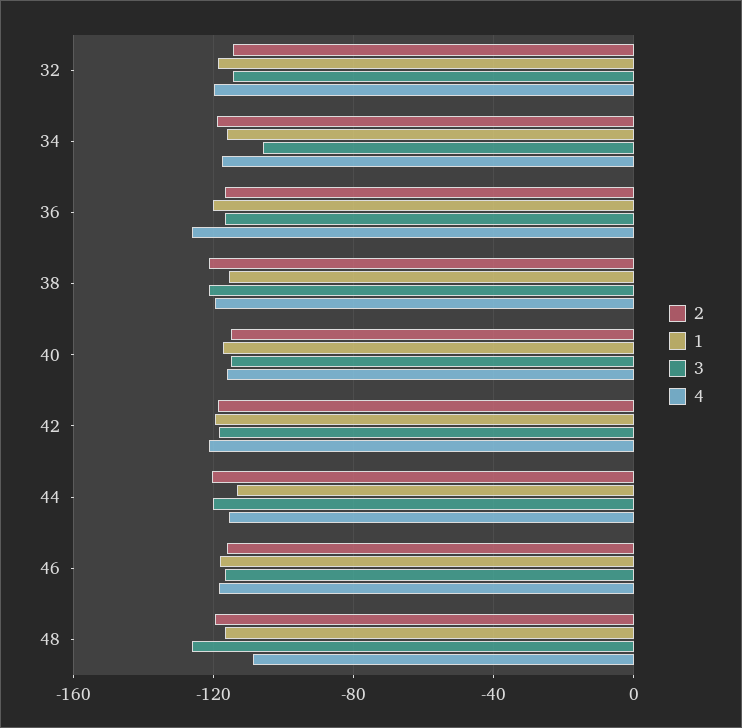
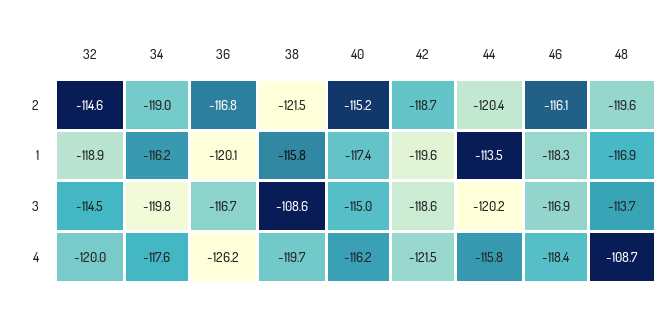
  {
    "2": {
      "32": -114.6,
      "34": -119,
      "36": -116.8,
      "38": -121.5,
      "40": -115.2,
      "42": -118.7,
      "44": -120.4,
      "46": -116.1,
      "48": -119.6
    },
    "1": {
      "32": -118.9,
      "34": -116.2,
      "36": -120.1,
      "38": -115.8,
      "40": -117.4,
      "42": -119.6,
      "44": -113.5,
      "46": -118.3,
      "48": -116.9
    },
    "3": {
      "32": -114.5,
-     "34": -105,
+     "34": -119.8,
      "36": -116.7,
-     "38": -120,
+     "38": -108.6,
      "40": -115,
      "42": -118.6,
      "44": -120.2,
      "46": -116.9,
-     "48": -125
+     "48": -113.7
    },
    "4": {
      "32": -120,
      "34": -117.6,
      "36": -126.2,
      "38": -119.7,
      "40": -116.2,
      "42": -121.5,
      "44": -115.8,
      "46": -118.4,
      "48": -108.7
    }
  }

